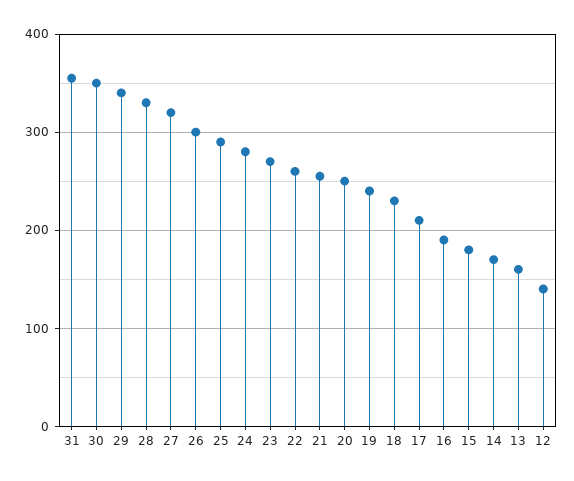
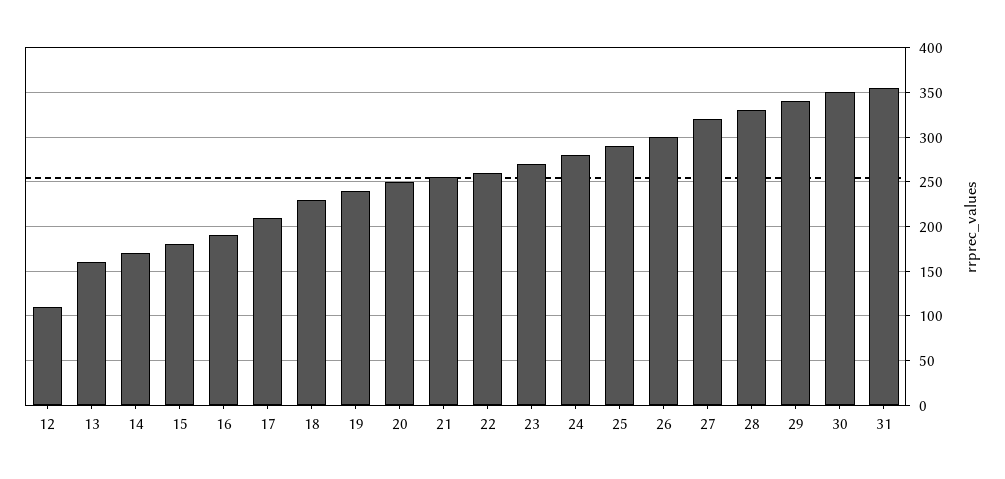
  {
    "31": 360,
    "30": 350,
    "29": 340,
    "28": 330,
    "27": 320,
    "26": 300,
    "25": 290,
    "24": 280,
    "23": 270,
    "22": 260,
    "21": 260,
    "20": 250,
    "19": 240,
    "18": 230,
    "17": 210,
    "16": 190,
    "15": 180,
    "14": 170,
    "13": 160,
-   "12": 140
+   "12": 110
  }

